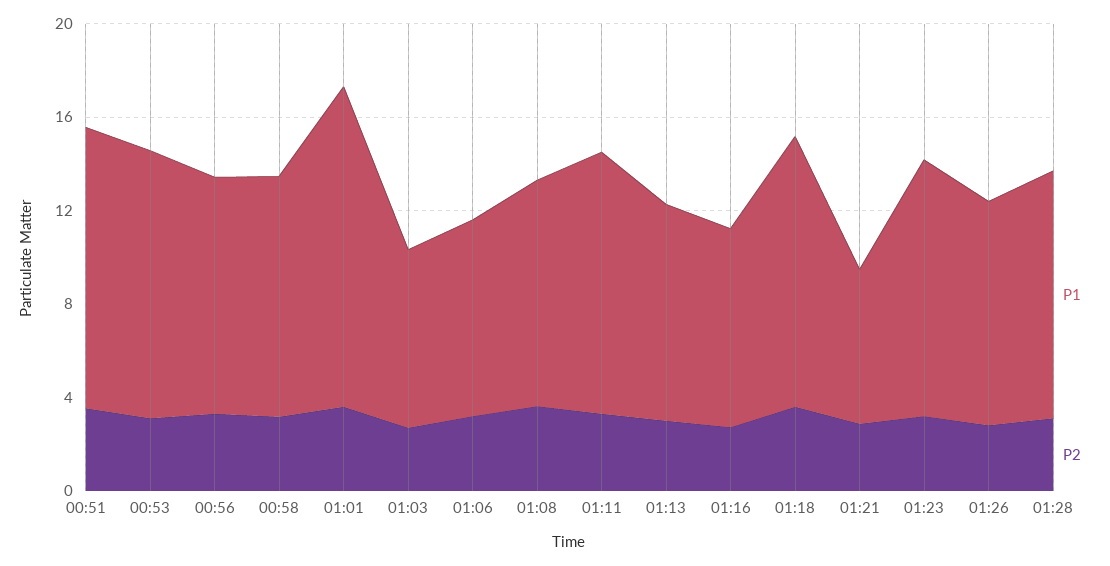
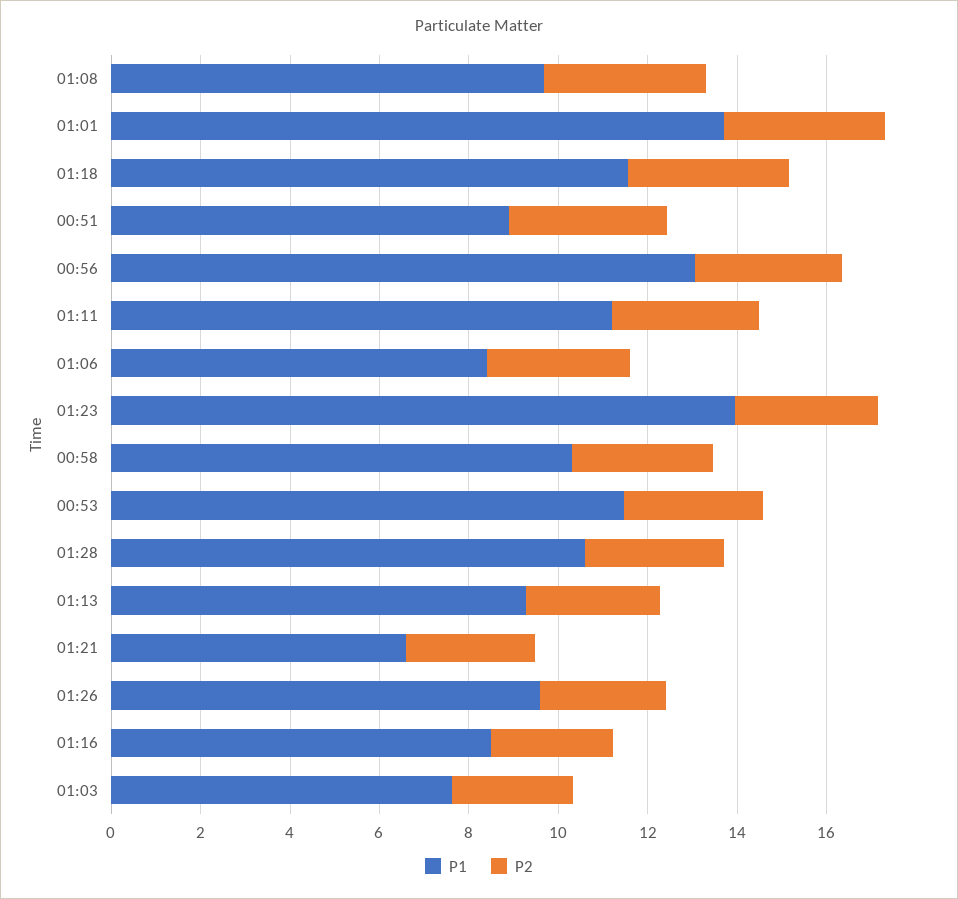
  {
    "P1": {
-     "00:51": 12,
+     "00:51": 9,
      "00:53": 11.5,
-     "00:56": 10,
+     "00:56": 13,
      "00:58": 10.5,
      "01:01": 13.5,
      "01:03": 7.5,
      "01:06": 8.5,
      "01:08": 9.5,
      "01:11": 11,
      "01:13": 9.5,
      "01:16": 8.5,
      "01:18": 11.5,
      "01:21": 6.5,
-     "01:23": 11,
+     "01:23": 14,
      "01:26": 9.5,
      "01:28": 10.5
    },
    "P2": {
      "00:51": 3.5,
      "00:53": 3,
      "00:56": 3.5,
      "00:58": 3,
      "01:01": 3.5,
      "01:03": 2.5,
      "01:06": 3,
      "01:08": 3.5,
      "01:11": 3.5,
      "01:13": 3,
      "01:16": 2.5,
      "01:18": 3.5,
      "01:21": 3,
      "01:23": 3,
      "01:26": 3,
      "01:28": 3
    }
  }

